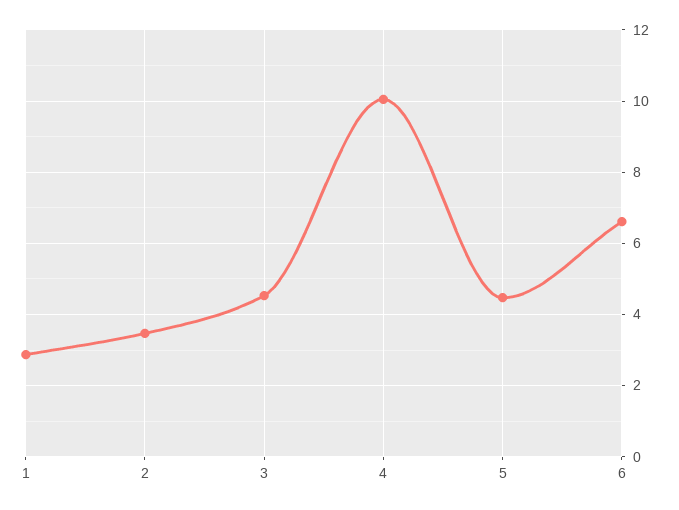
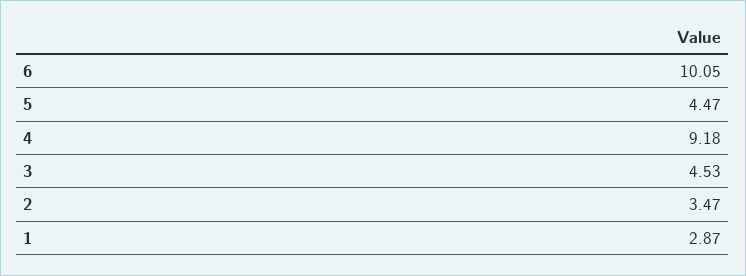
  {
    "1": 2.87,
    "2": 3.47,
    "3": 4.53,
-   "4": 10,
+   "4": 9.18,
    "5": 4.47,
-   "6": 6.6
+   "6": 10.05
  }

